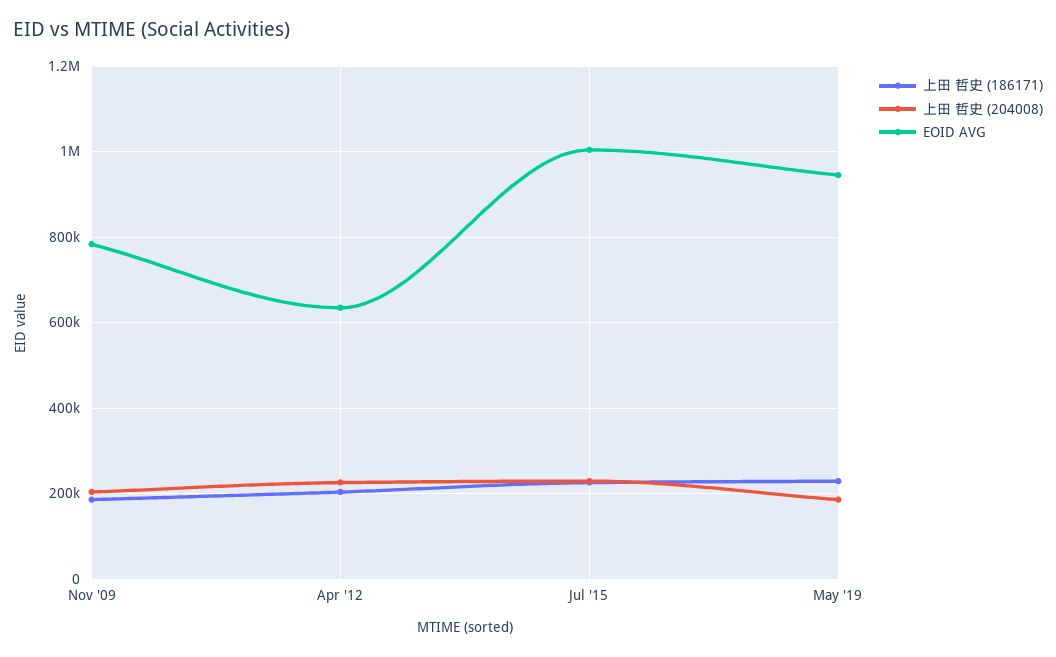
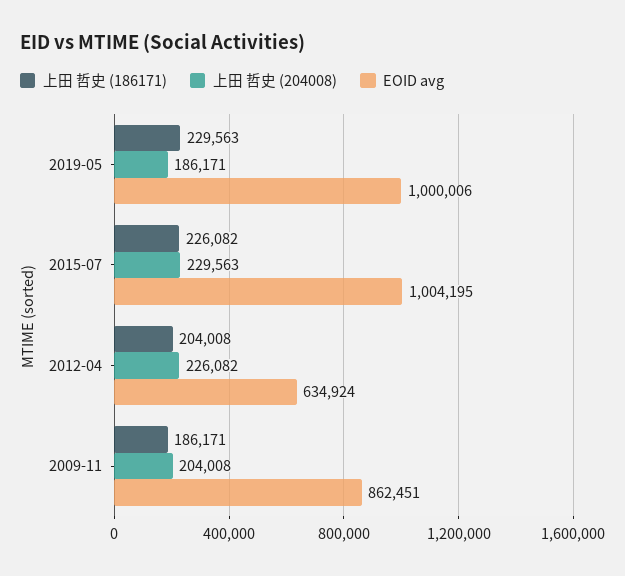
  {
    "上田 哲史 (186171)": {
      "Nov '09": 186171,
      "Apr '12": 204008,
      "Jul '15": 226082,
      "May '19": 229563
    },
    "上田 哲史 (204008)": {
      "Nov '09": 204008,
      "Apr '12": 226082,
      "Jul '15": 229563,
      "May '19": 186171
    },
    "EOID AVG": {
-     "Nov '09": 780000,
+     "Nov '09": 862451,
      "Apr '12": 634924,
      "Jul '15": 1004195,
-     "May '19": 940000
+     "May '19": 1000006
    }
  }

